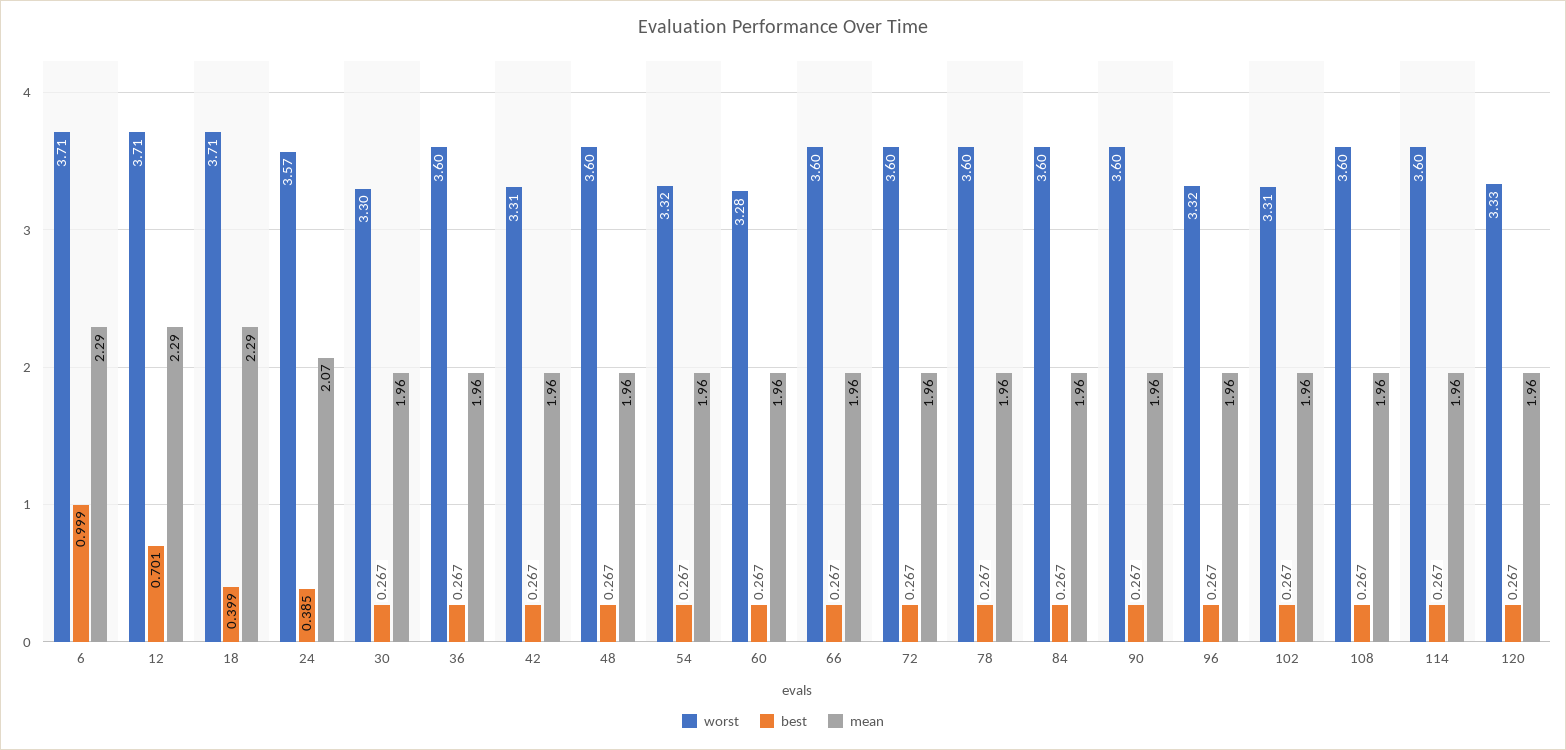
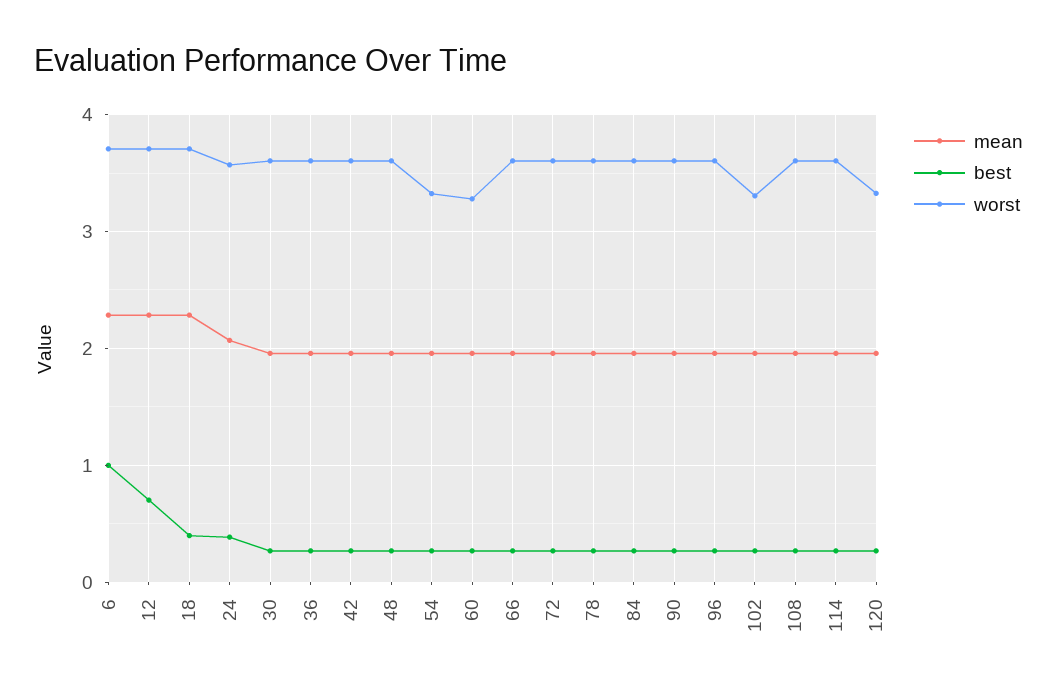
  {
    "worst": {
      "6": 3.71,
      "12": 3.71,
      "18": 3.71,
      "24": 3.57,
-     "30": 3.3,
+     "30": 3.6,
      "36": 3.6,
-     "42": 3.31,
+     "42": 3.6,
      "48": 3.6,
      "54": 3.32,
      "60": 3.28,
      "66": 3.6,
      "72": 3.6,
      "78": 3.6,
      "84": 3.6,
      "90": 3.6,
-     "96": 3.32,
+     "96": 3.6,
      "102": 3.31,
      "108": 3.6,
      "114": 3.6,
      "120": 3.33
    },
    "best": {
      "6": 0.999,
      "12": 0.701,
      "18": 0.399,
      "24": 0.385,
      "30": 0.267,
      "36": 0.267,
      "42": 0.267,
      "48": 0.267,
      "54": 0.267,
      "60": 0.267,
      "66": 0.267,
      "72": 0.267,
      "78": 0.267,
      "84": 0.267,
      "90": 0.267,
      "96": 0.267,
      "102": 0.267,
      "108": 0.267,
      "114": 0.267,
      "120": 0.267
    },
    "mean": {
      "6": 2.29,
      "12": 2.29,
      "18": 2.29,
      "24": 2.07,
      "30": 1.96,
      "36": 1.96,
      "42": 1.96,
      "48": 1.96,
      "54": 1.96,
      "60": 1.96,
      "66": 1.96,
      "72": 1.96,
      "78": 1.96,
      "84": 1.96,
      "90": 1.96,
      "96": 1.96,
      "102": 1.96,
      "108": 1.96,
      "114": 1.96,
      "120": 1.96
    }
  }

